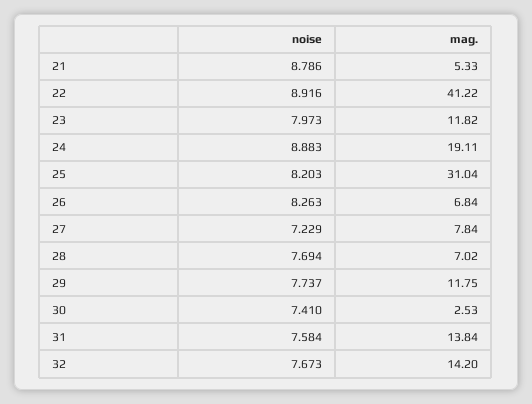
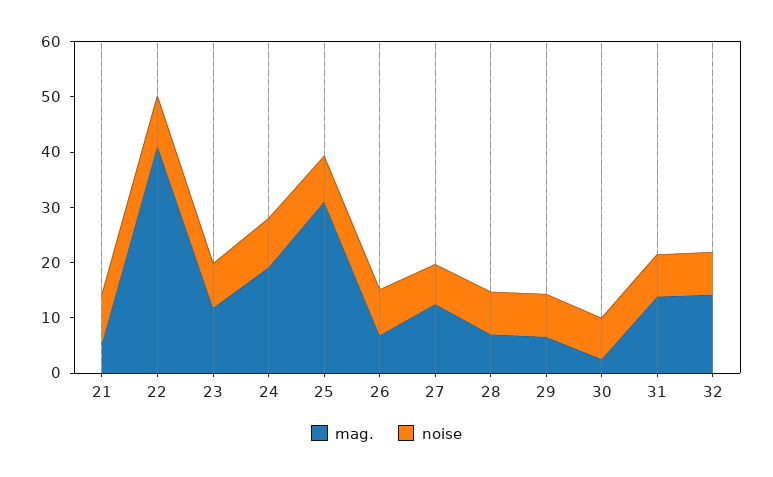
  {
    "noise": {
      "21": 8.786,
      "22": 8.916,
      "23": 7.973,
      "24": 8.883,
      "25": 8.203,
      "26": 8.263,
      "27": 7.229,
      "28": 7.694,
      "29": 7.737,
      "30": 7.41,
      "31": 7.584,
      "32": 7.673
    },
    "mag.": {
      "21": 5.33,
      "22": 41.22,
      "23": 11.82,
      "24": 19.11,
      "25": 31.04,
      "26": 6.84,
-     "27": 7.84,
+     "27": 12,
      "28": 7.02,
-     "29": 11.75,
+     "29": 6,
      "30": 2.53,
      "31": 13.84,
      "32": 14.2
    }
  }

